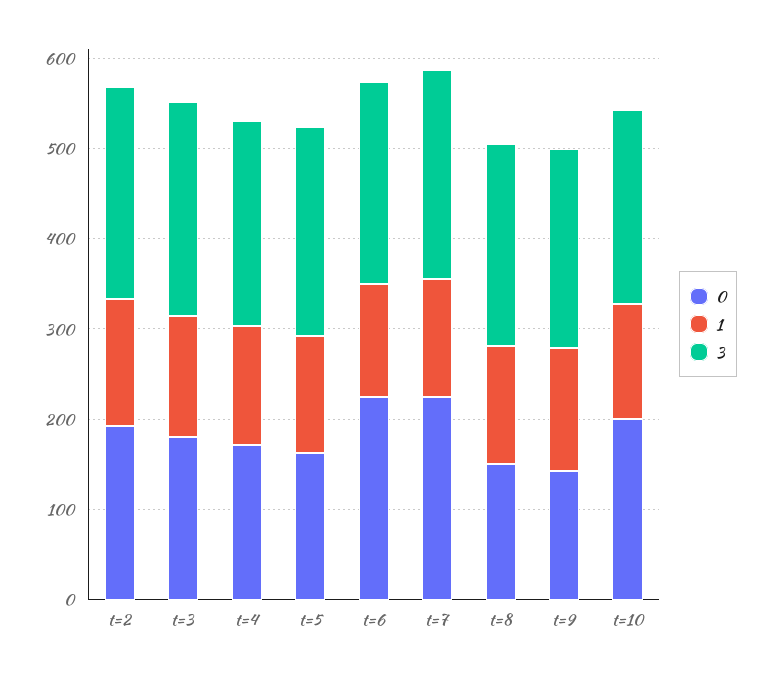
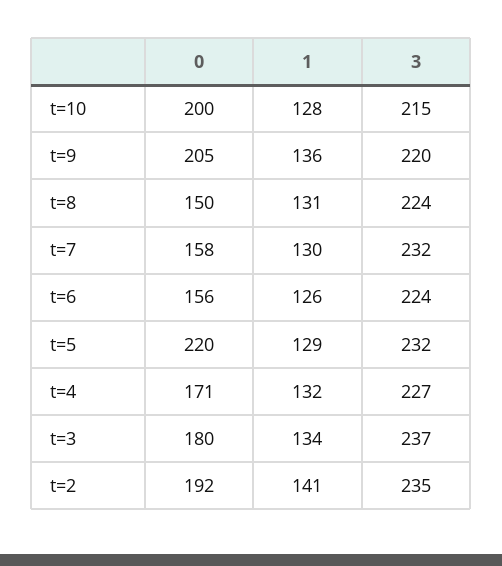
  {
    "0": {
      "t=2": 192,
      "t=3": 180,
      "t=4": 171,
-     "t=5": 160,
+     "t=5": 220,
-     "t=6": 220,
+     "t=6": 156,
-     "t=7": 220,
+     "t=7": 158,
      "t=8": 150,
-     "t=9": 140,
+     "t=9": 205,
      "t=10": 200
    },
    "1": {
      "t=2": 141,
      "t=3": 134,
      "t=4": 132,
      "t=5": 129,
      "t=6": 126,
      "t=7": 130,
      "t=8": 131,
      "t=9": 136,
      "t=10": 128
    },
    "3": {
      "t=2": 235,
      "t=3": 237,
      "t=4": 227,
      "t=5": 232,
      "t=6": 224,
      "t=7": 232,
      "t=8": 224,
      "t=9": 220,
      "t=10": 215
    }
  }

